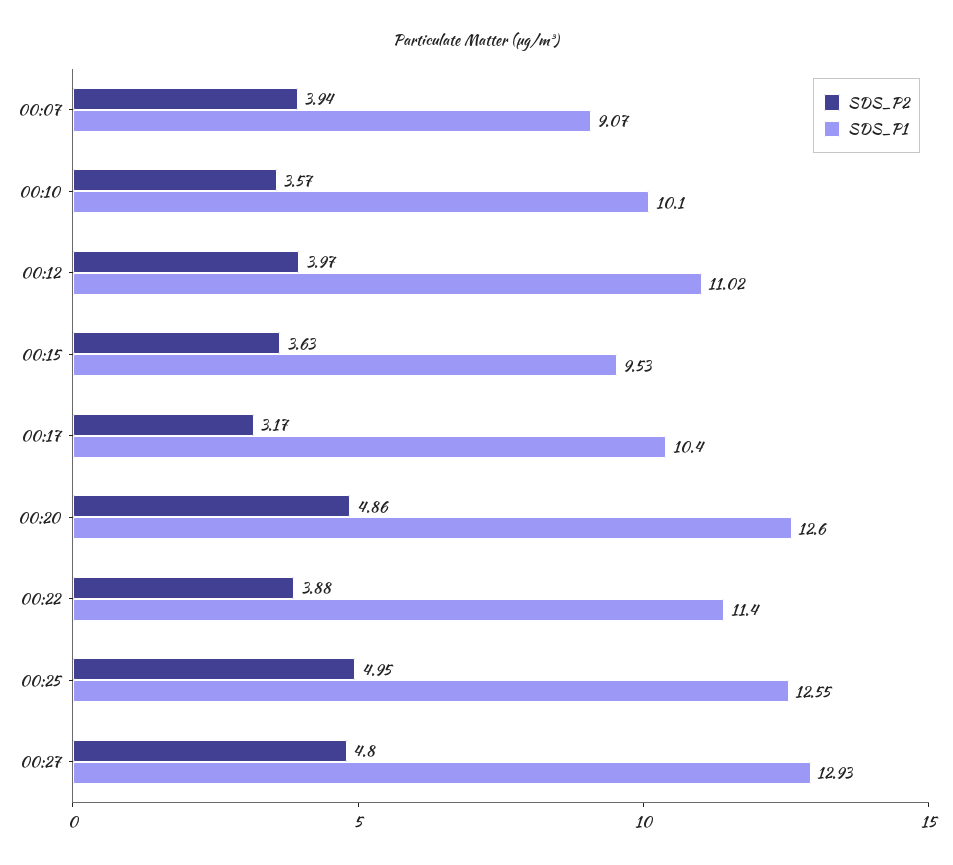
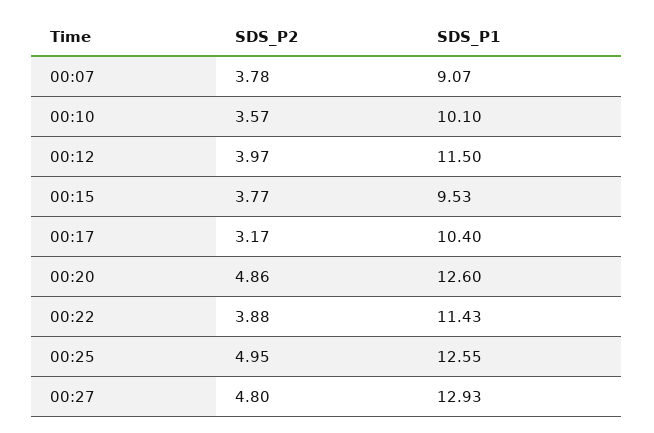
  {
    "SDS_P2": {
-     "00:07": 3.94,
+     "00:07": 3.78,
      "00:10": 3.57,
      "00:12": 3.97,
-     "00:15": 3.63,
+     "00:15": 3.77,
      "00:17": 3.17,
      "00:20": 4.86,
      "00:22": 3.88,
      "00:25": 4.95,
      "00:27": 4.8
    },
    "SDS_P1": {
      "00:07": 9.07,
      "00:10": 10.1,
-     "00:12": 11.02,
+     "00:12": 11.5,
      "00:15": 9.53,
      "00:17": 10.4,
      "00:20": 12.6,
-     "00:22": 11.4,
+     "00:22": 11.43,
      "00:25": 12.55,
      "00:27": 12.93
    }
  }

